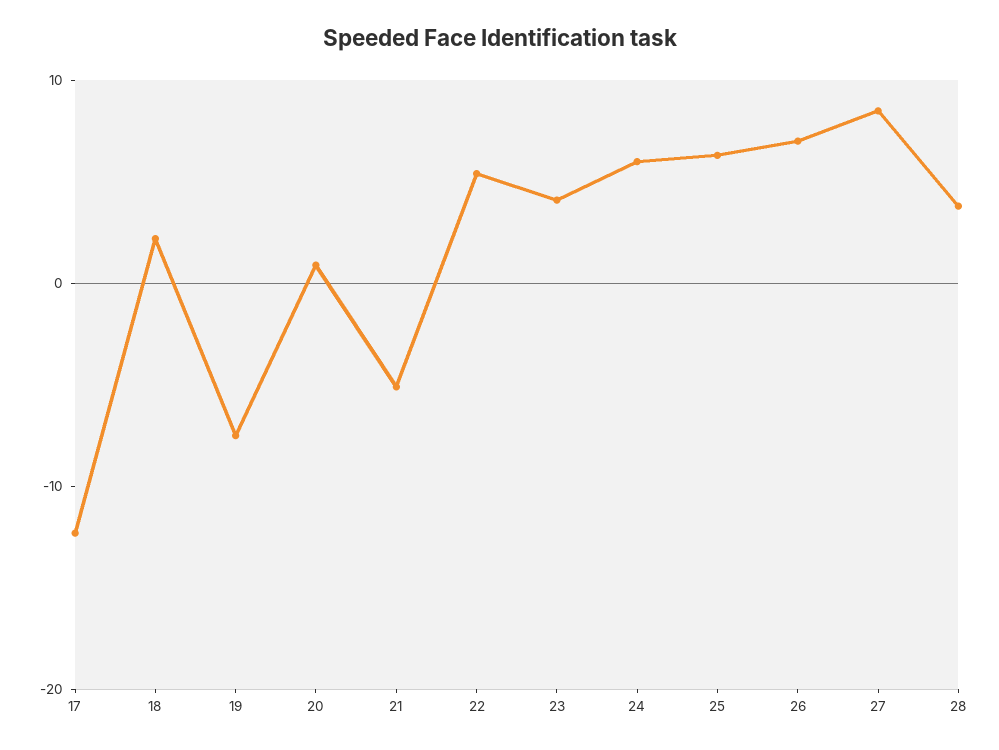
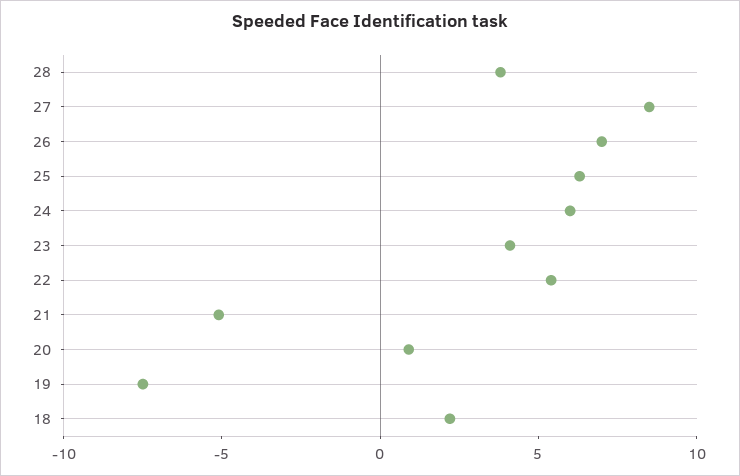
  {
-   "17": -12,
    "18": 2,
    "19": -8,
    "20": 1,
    "21": -5,
    "22": 5,
    "23": 4,
    "24": 6,
    "25": 6,
    "26": 7,
    "27": 9,
    "28": 4
  }

